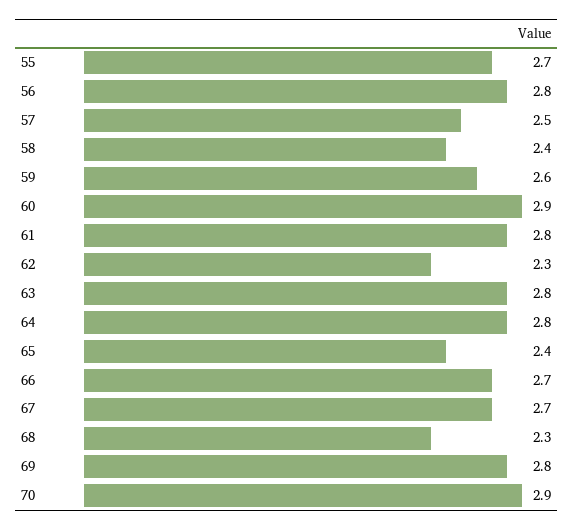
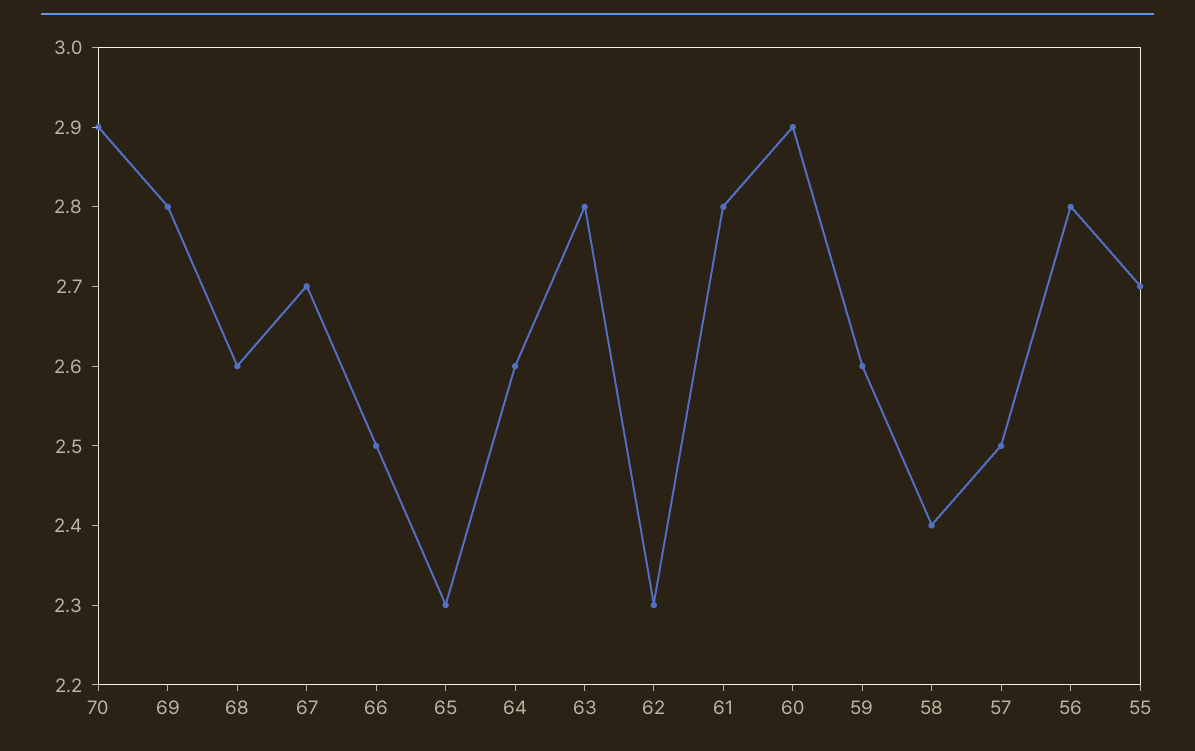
  {
    "55": 2.7,
    "56": 2.8,
    "57": 2.5,
    "58": 2.4,
    "59": 2.6,
    "60": 2.9,
    "61": 2.8,
    "62": 2.3,
    "63": 2.8,
-   "64": 2.8,
+   "64": 2.6,
-   "65": 2.4,
+   "65": 2.3,
-   "66": 2.7,
+   "66": 2.5,
    "67": 2.7,
-   "68": 2.3,
+   "68": 2.6,
    "69": 2.8,
    "70": 2.9
  }

